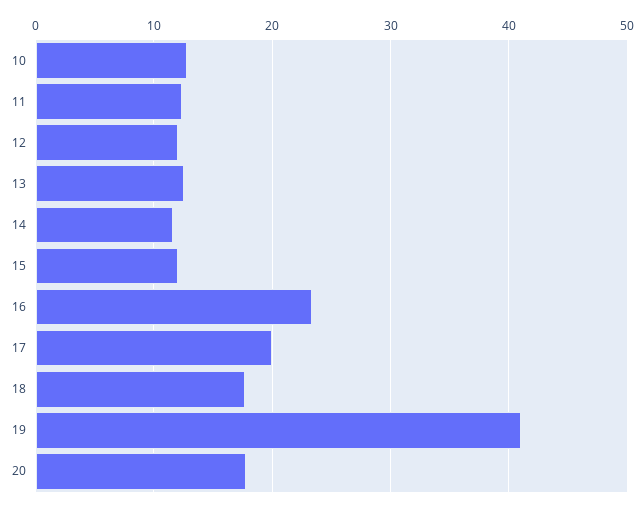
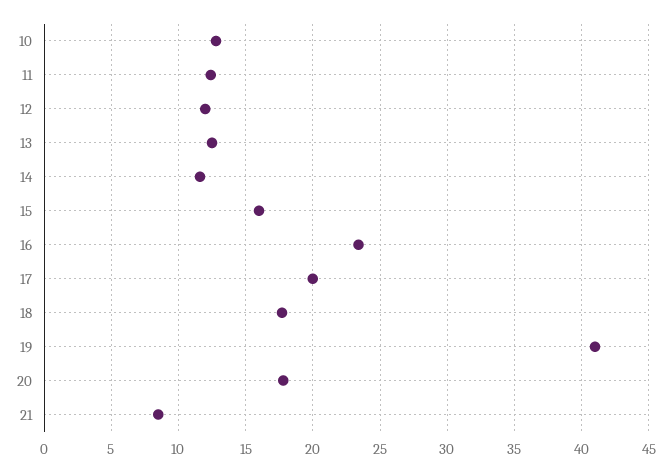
  {
    "10": 13,
    "11": 12.5,
    "12": 12,
    "13": 12.5,
    "14": 11.5,
-   "15": 12,
+   "15": 16,
    "16": 23.5,
    "17": 20,
    "18": 17.5,
    "19": 41,
-   "20": 18
+   "20": 18,
+   "21": 8.5
  }

